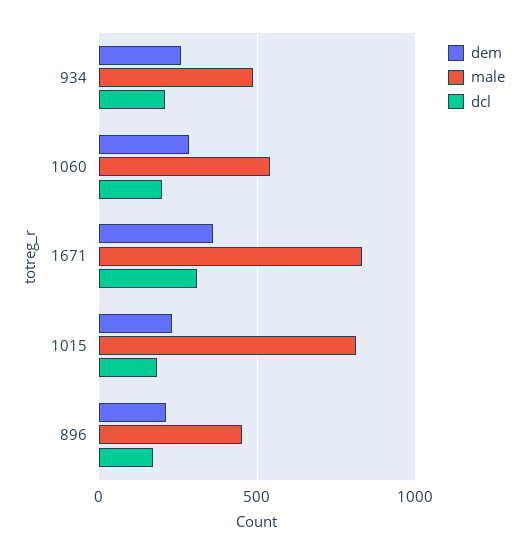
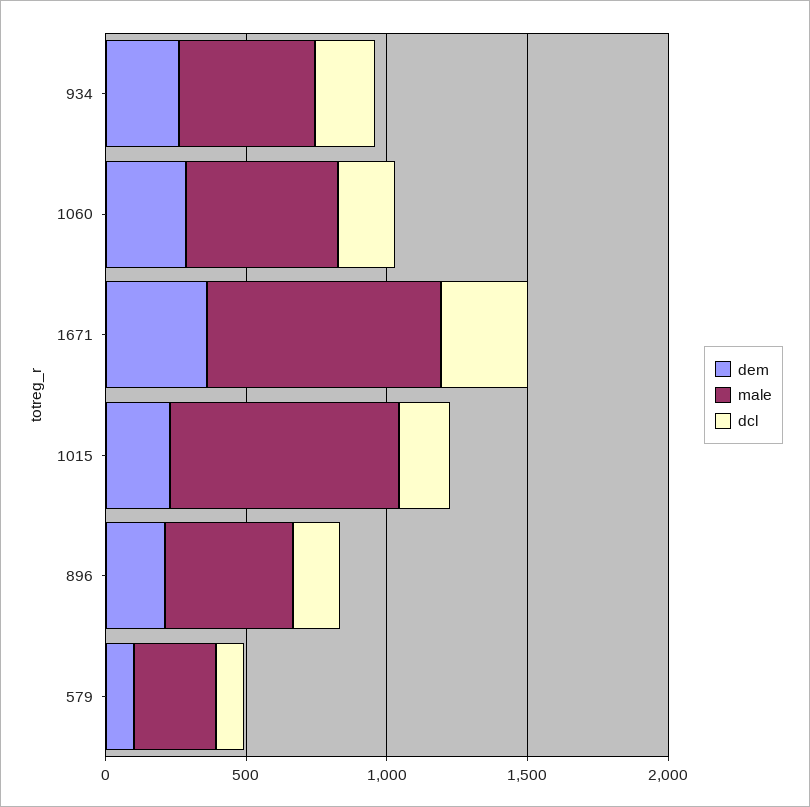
  {
    "dem": {
      "934": 250,
      "1060": 300,
      "1671": 350,
      "1015": 250,
-     "896": 200
+     "896": 200,
+     "579": 100
    },
    "male": {
      "934": 500,
      "1060": 550,
      "1671": 850,
      "1015": 800,
-     "896": 450
+     "896": 450,
+     "579": 300
    },
    "dcl": {
      "934": 200,
      "1060": 200,
      "1671": 300,
      "1015": 200,
-     "896": 150
+     "896": 150,
+     "579": 100
    }
  }

